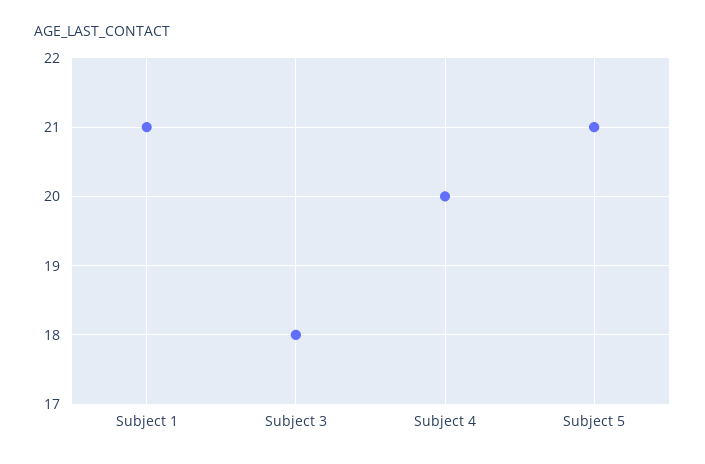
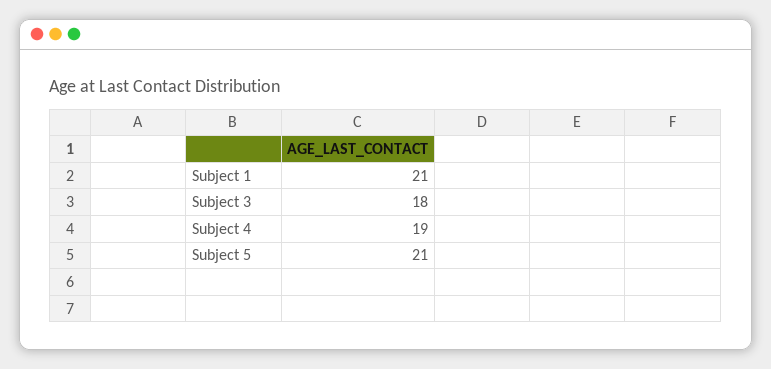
  {
    "Subject 1": 21,
    "Subject 3": 18,
-   "Subject 4": 20,
+   "Subject 4": 19,
    "Subject 5": 21
  }

